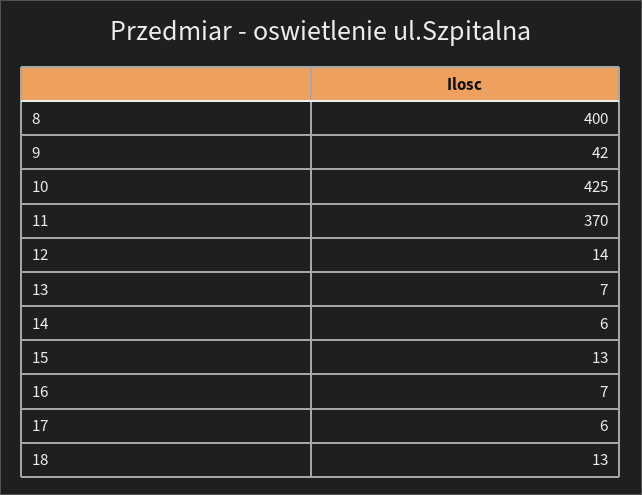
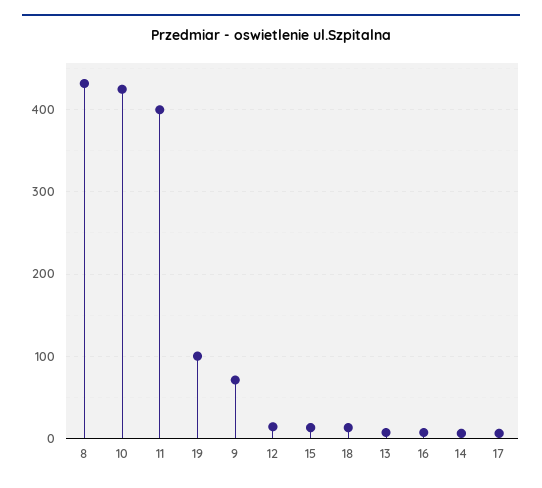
  {
-   "8": 400,
+   "8": 430,
-   "9": 42,
+   "9": 70,
    "10": 425,
-   "11": 370,
+   "11": 400,
    "12": 14,
    "13": 7,
    "14": 6,
    "15": 13,
    "16": 7,
    "17": 6,
-   "18": 13
+   "18": 13,
+   "19": 100
  }

